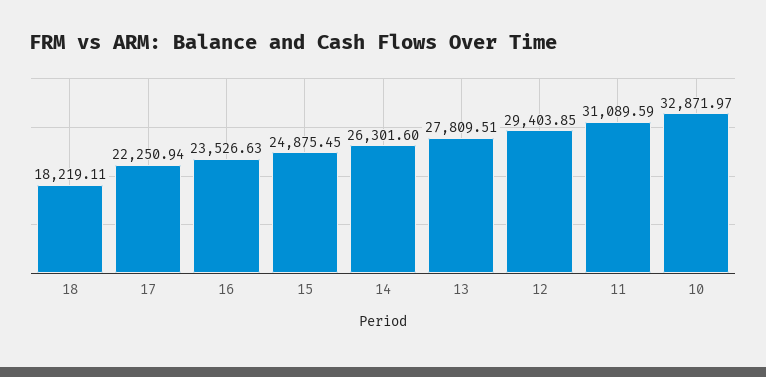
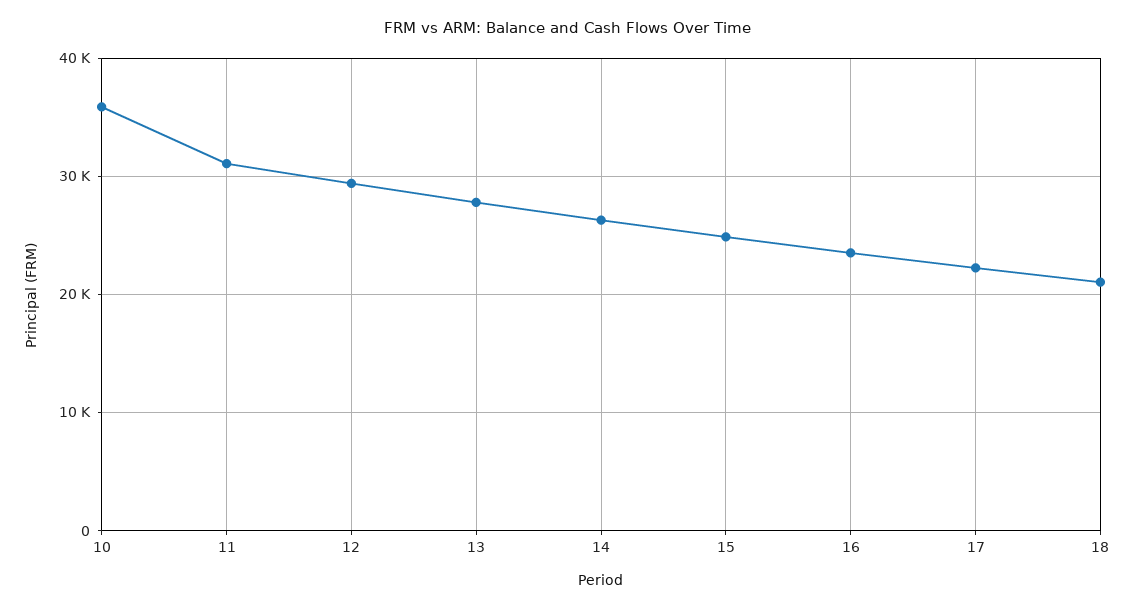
  {
-   "18": 18219.11,
+   "18": 21000,
    "17": 22250.94,
    "16": 23526.63,
    "15": 24875.45,
    "14": 26301.6,
    "13": 27809.51,
    "12": 29403.85,
    "11": 31089.59,
-   "10": 32871.97
+   "10": 36000
  }

